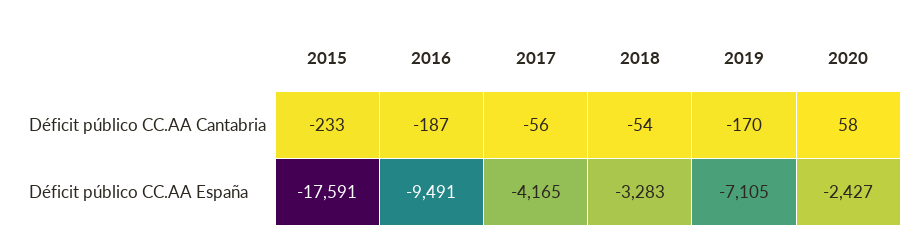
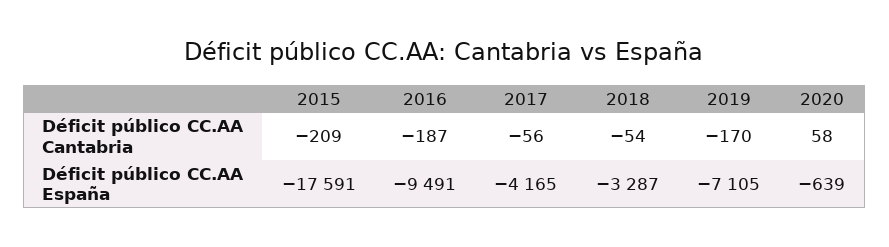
  {
    "2015": {
-     "Déficit público CC.AA Cantabria": -233,
+     "Déficit público CC.AA Cantabria": -209,
      "Déficit público CC.AA España": -17591
    },
    "2016": {
      "Déficit público CC.AA Cantabria": -187,
      "Déficit público CC.AA España": -9491
    },
    "2017": {
      "Déficit público CC.AA Cantabria": -56,
      "Déficit público CC.AA España": -4165
    },
    "2018": {
      "Déficit público CC.AA Cantabria": -54,
-     "Déficit público CC.AA España": -3283
+     "Déficit público CC.AA España": -3287
    },
    "2019": {
      "Déficit público CC.AA Cantabria": -170,
      "Déficit público CC.AA España": -7105
    },
    "2020": {
      "Déficit público CC.AA Cantabria": 58,
-     "Déficit público CC.AA España": -2427
+     "Déficit público CC.AA España": -639
    }
  }

